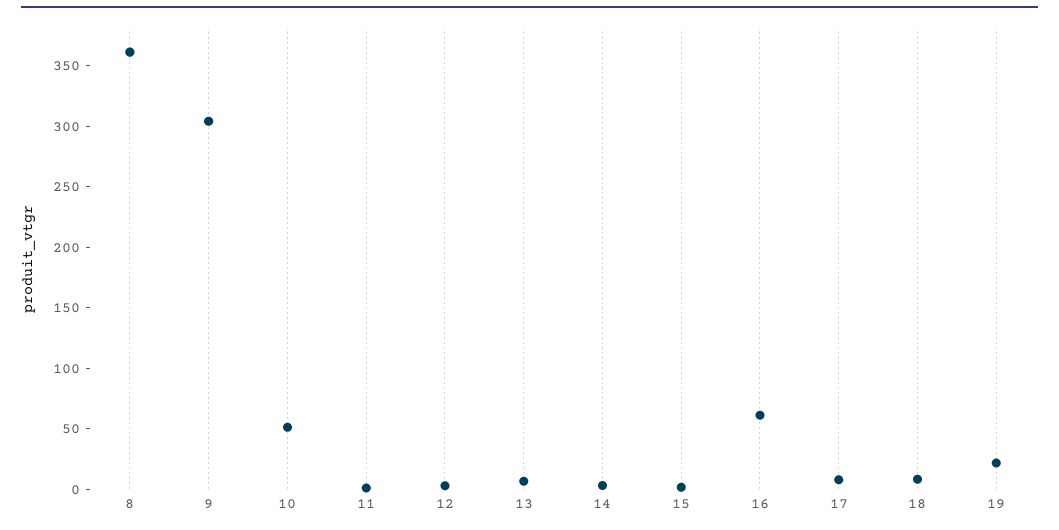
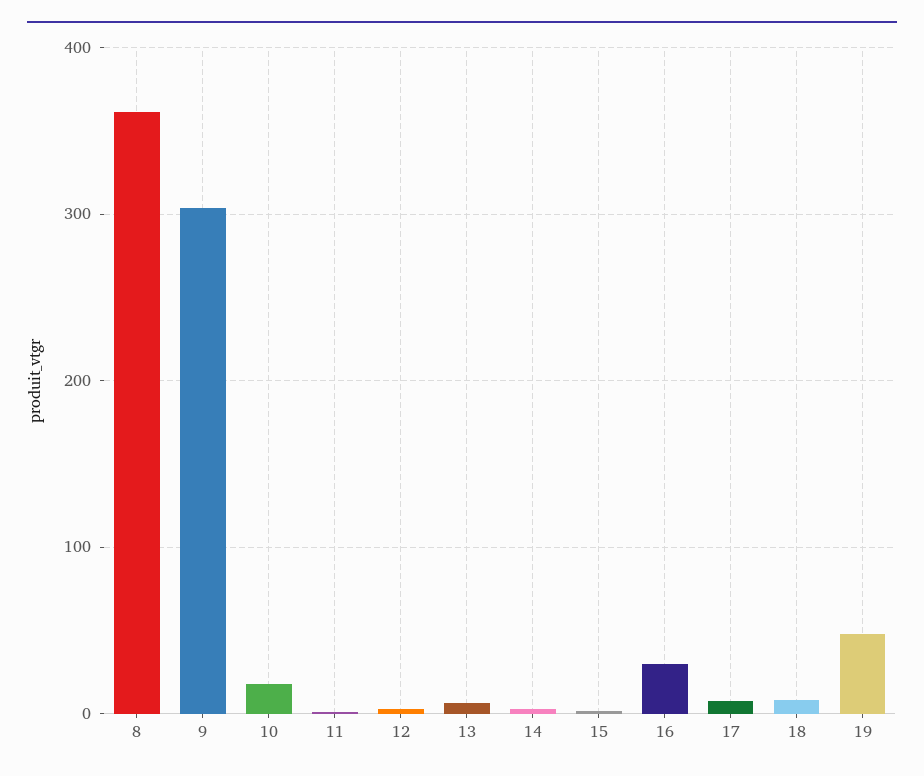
  {
    "8": 360,
    "9": 300,
-   "10": 50,
+   "10": 20,
    "11": 0,
    "12": 0,
    "13": 10,
    "14": 0,
    "15": 0,
-   "16": 60,
+   "16": 30,
    "17": 10,
    "18": 10,
-   "19": 20
+   "19": 50
  }

